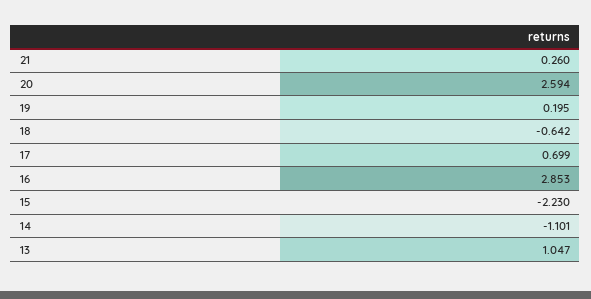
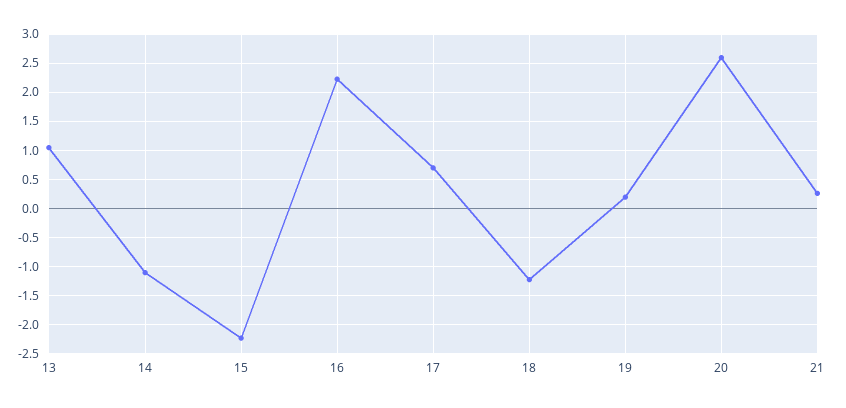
  {
    "21": 0.26,
    "20": 2.594,
    "19": 0.195,
-   "18": -0.642,
+   "18": -1.25,
    "17": 0.699,
-   "16": 2.853,
+   "16": 2.25,
    "15": -2.23,
    "14": -1.101,
    "13": 1.047
  }

